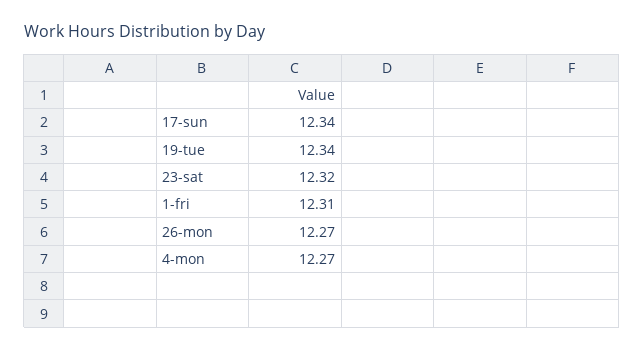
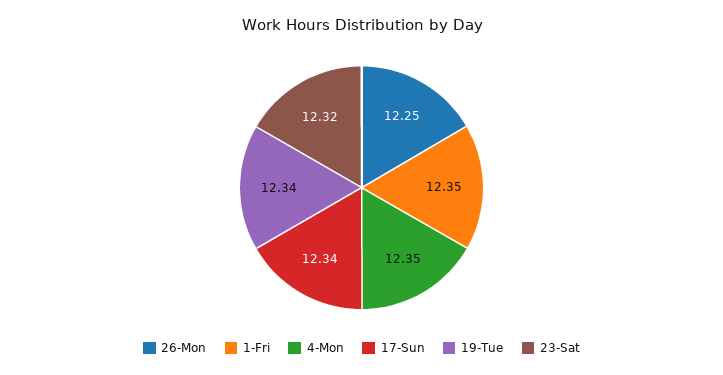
  {
    "17-sun": 12.34,
    "19-tue": 12.34,
    "23-sat": 12.32,
-   "1-fri": 12.31,
+   "1-fri": 12.35,
-   "26-mon": 12.27,
+   "26-mon": 12.25,
-   "4-mon": 12.27
+   "4-mon": 12.35
  }

